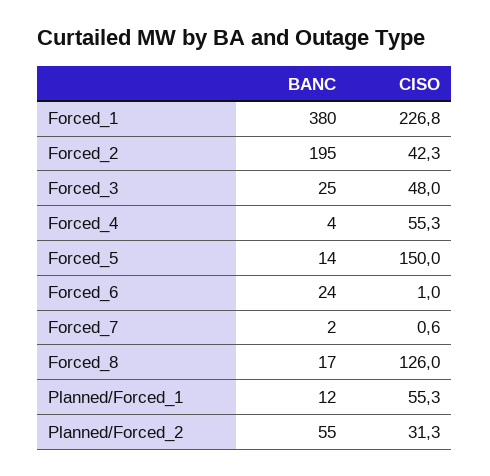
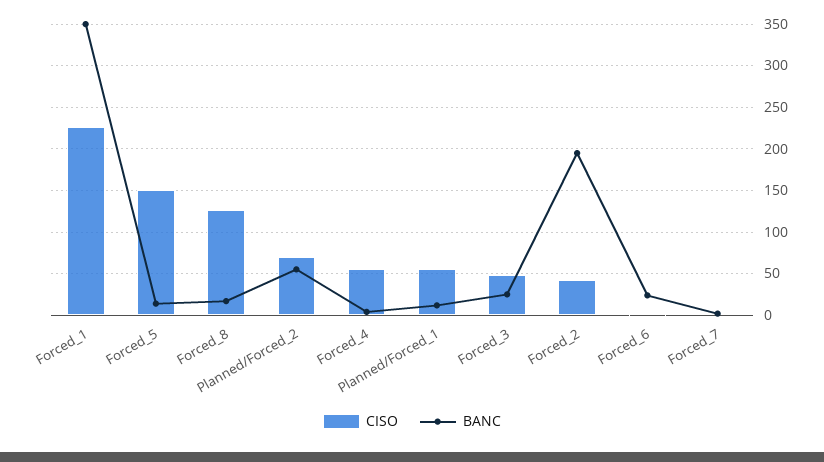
  {
    "BANC": {
-     "Forced_1": 380,
+     "Forced_1": 350,
      "Forced_2": 195,
      "Forced_3": 25,
      "Forced_4": 4,
      "Forced_5": 14,
      "Forced_6": 24,
      "Forced_7": 2,
      "Forced_8": 17,
      "Planned/Forced_1": 12,
      "Planned/Forced_2": 55
    },
    "CISO": {
      "Forced_1": 226.8,
      "Forced_2": 42.3,
      "Forced_3": 48,
      "Forced_4": 55.3,
      "Forced_5": 150,
      "Forced_6": 1,
      "Forced_7": 0.6,
      "Forced_8": 126,
      "Planned/Forced_1": 55.3,
-     "Planned/Forced_2": 31.3
+     "Planned/Forced_2": 70
    }
  }

